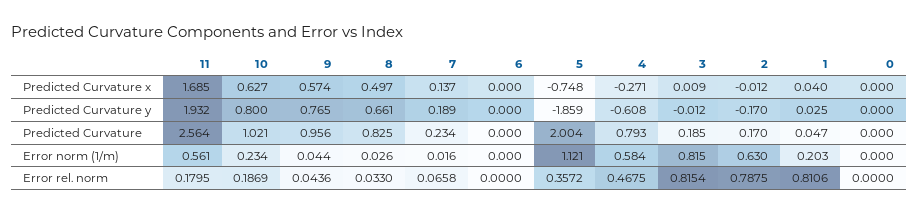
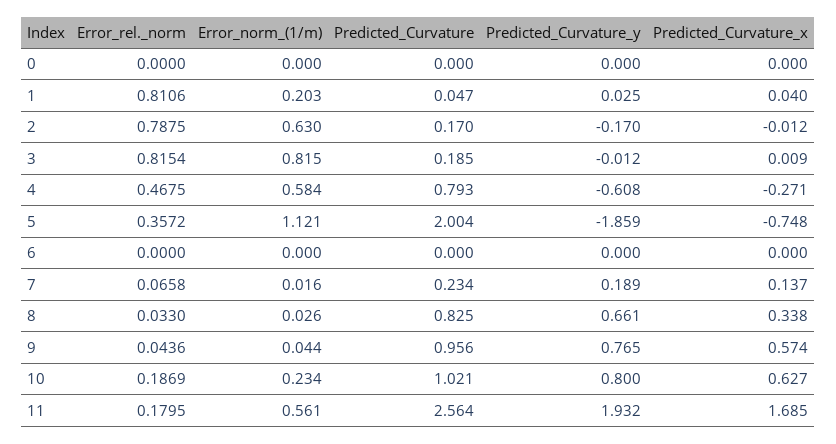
  {
    "11": {
      "Predicted Curvature x": 1.685,
      "Predicted Curvature y": 1.932,
      "Predicted Curvature": 2.564,
      "Error norm (1/m)": 0.561,
      "Error rel. norm": 0.1795
    },
    "10": {
      "Predicted Curvature x": 0.627,
      "Predicted Curvature y": 0.8,
      "Predicted Curvature": 1.021,
      "Error norm (1/m)": 0.234,
      "Error rel. norm": 0.1869
    },
    "9": {
      "Predicted Curvature x": 0.574,
      "Predicted Curvature y": 0.765,
      "Predicted Curvature": 0.956,
      "Error norm (1/m)": 0.044,
      "Error rel. norm": 0.0436
    },
    "8": {
-     "Predicted Curvature x": 0.497,
+     "Predicted Curvature x": 0.338,
      "Predicted Curvature y": 0.661,
      "Predicted Curvature": 0.825,
      "Error norm (1/m)": 0.026,
      "Error rel. norm": 0.033
    },
    "7": {
      "Predicted Curvature x": 0.137,
      "Predicted Curvature y": 0.189,
      "Predicted Curvature": 0.234,
      "Error norm (1/m)": 0.016,
      "Error rel. norm": 0.0658
    },
    "6": {
      "Predicted Curvature x": 0,
      "Predicted Curvature y": 0,
      "Predicted Curvature": 0,
      "Error norm (1/m)": 0,
      "Error rel. norm": 0
    },
    "5": {
      "Predicted Curvature x": -0.748,
      "Predicted Curvature y": -1.859,
      "Predicted Curvature": 2.004,
      "Error norm (1/m)": 1.121,
      "Error rel. norm": 0.3572
    },
    "4": {
      "Predicted Curvature x": -0.271,
      "Predicted Curvature y": -0.608,
      "Predicted Curvature": 0.793,
      "Error norm (1/m)": 0.584,
      "Error rel. norm": 0.4675
    },
    "3": {
      "Predicted Curvature x": 0.009,
      "Predicted Curvature y": -0.012,
      "Predicted Curvature": 0.185,
      "Error norm (1/m)": 0.815,
      "Error rel. norm": 0.8154
    },
    "2": {
      "Predicted Curvature x": -0.012,
      "Predicted Curvature y": -0.17,
      "Predicted Curvature": 0.17,
      "Error norm (1/m)": 0.63,
      "Error rel. norm": 0.7875
    },
    "1": {
      "Predicted Curvature x": 0.04,
      "Predicted Curvature y": 0.025,
      "Predicted Curvature": 0.047,
      "Error norm (1/m)": 0.203,
      "Error rel. norm": 0.8106
    },
    "0": {
      "Predicted Curvature x": 0,
      "Predicted Curvature y": 0,
      "Predicted Curvature": 0,
      "Error norm (1/m)": 0,
      "Error rel. norm": 0
    }
  }

